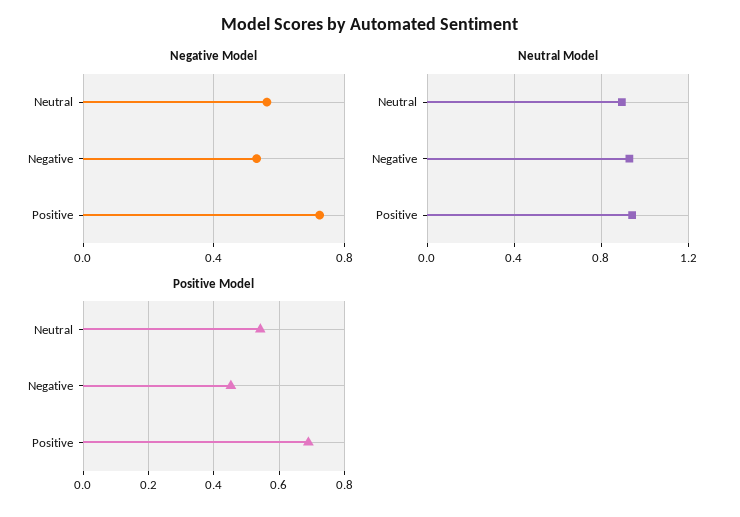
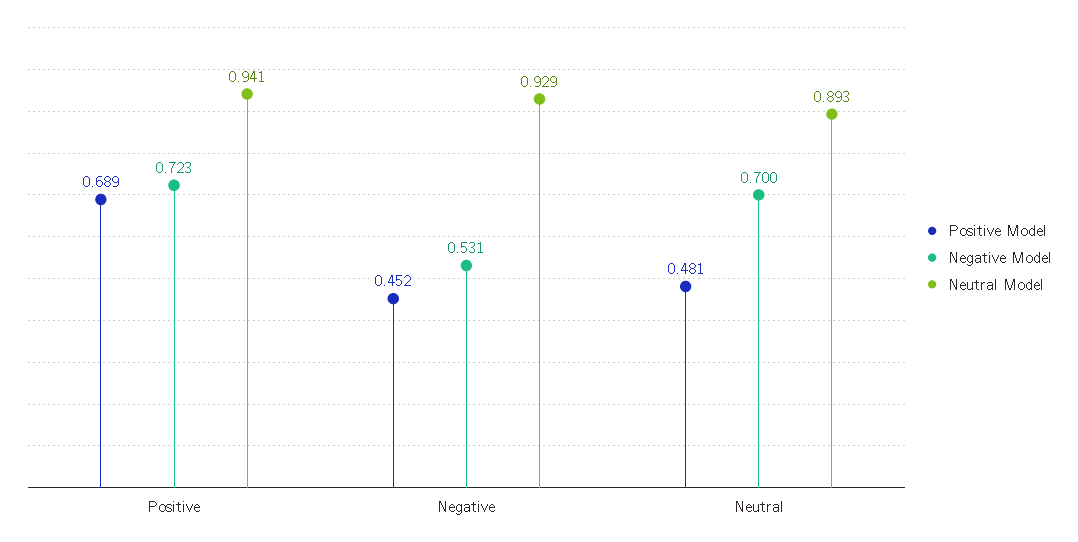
  {
    "Negative Model": {
-     "Neutral": 0.55,
+     "Neutral": 0.7,
      "Negative": 0.531,
      "Positive": 0.723
    },
    "Neutral Model": {
      "Neutral": 0.893,
      "Negative": 0.929,
      "Positive": 0.941
    },
    "Positive Model": {
-     "Neutral": 0.54,
+     "Neutral": 0.481,
      "Negative": 0.452,
      "Positive": 0.689
    }
  }

